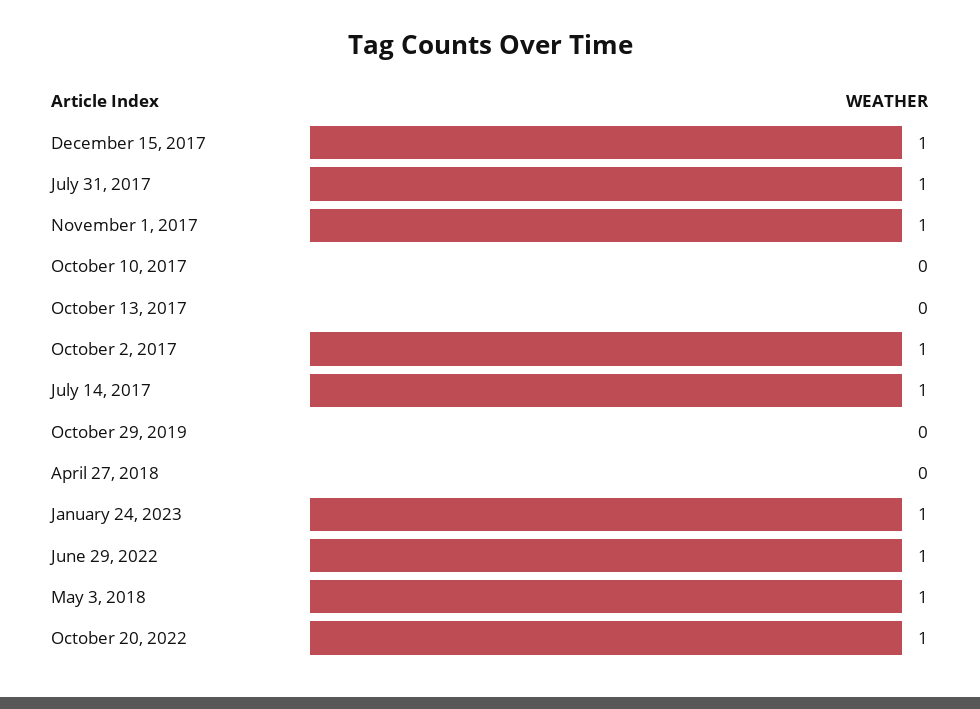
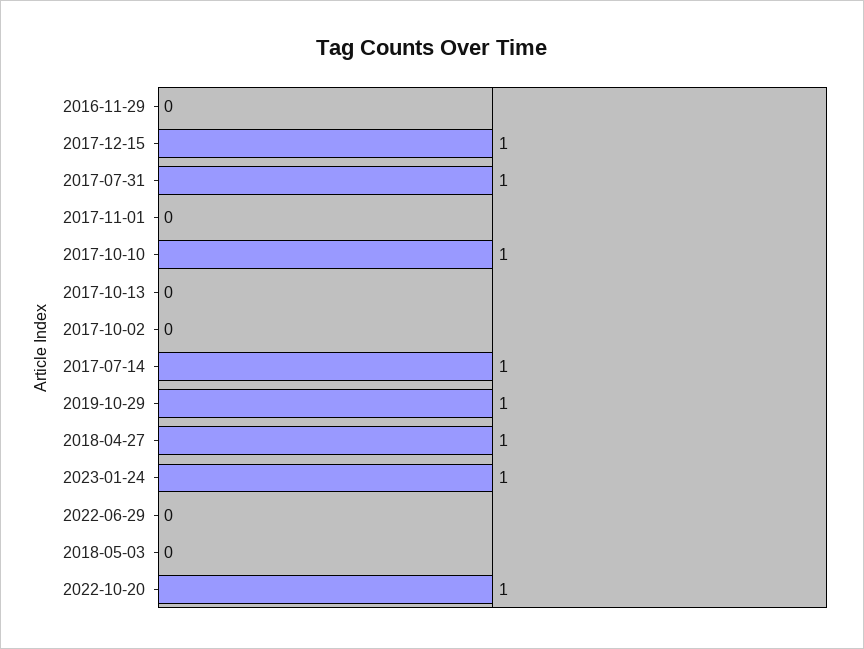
  {
    "December 15, 2017": 1,
    "July 31, 2017": 1,
-   "November 1, 2017": 1,
+   "November 1, 2017": 0,
-   "October 10, 2017": 0,
+   "October 10, 2017": 1,
    "October 13, 2017": 0,
-   "October 2, 2017": 1,
+   "October 2, 2017": 0,
    "July 14, 2017": 1,
-   "October 29, 2019": 0,
+   "October 29, 2019": 1,
-   "April 27, 2018": 0,
+   "April 27, 2018": 1,
    "January 24, 2023": 1,
-   "June 29, 2022": 1,
+   "June 29, 2022": 0,
-   "May 3, 2018": 1,
+   "May 3, 2018": 0,
-   "October 20, 2022": 1
+   "October 20, 2022": 1,
+   "2016-11-29": 0
  }

